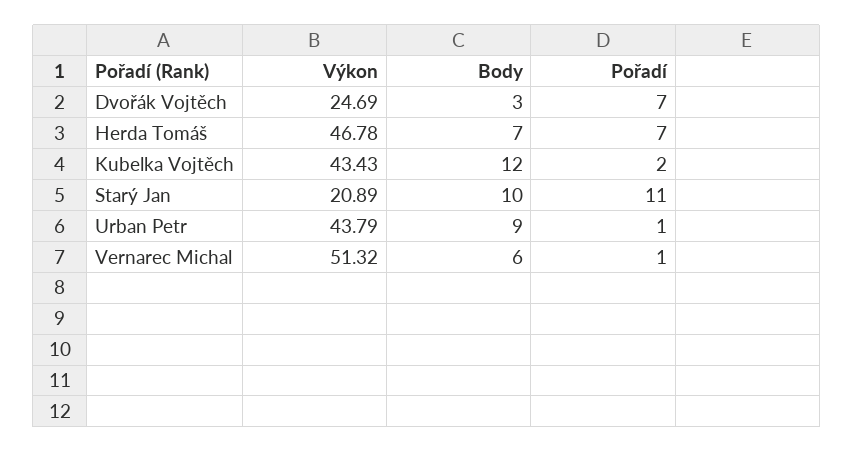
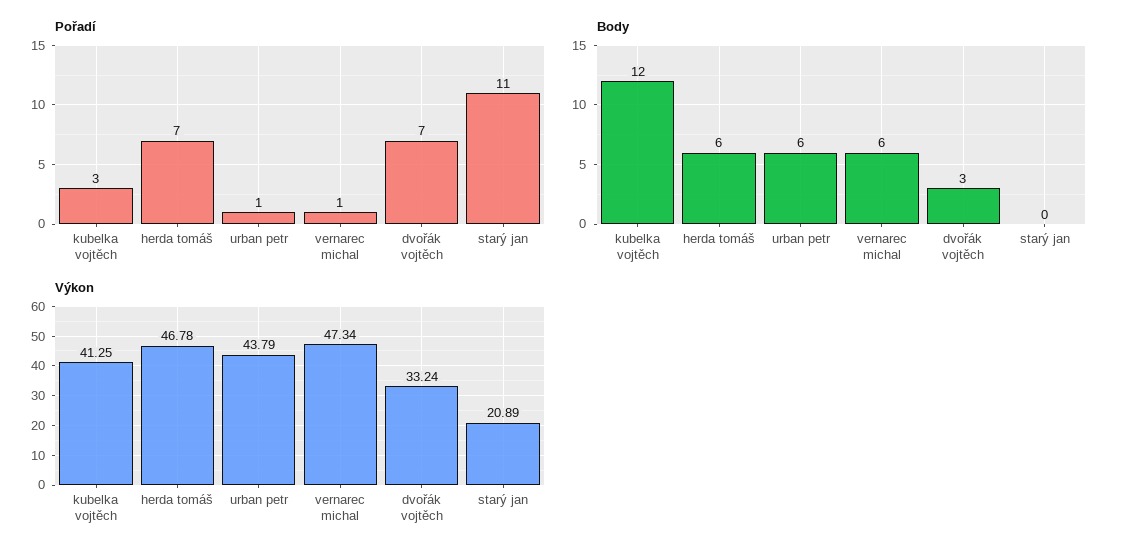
  {
    "Výkon": {
-     "Dvořák Vojtěch": 24.69,
+     "Dvořák Vojtěch": 33.24,
      "Herda Tomáš": 46.78,
-     "Kubelka Vojtěch": 43.43,
+     "Kubelka Vojtěch": 41.25,
      "Starý Jan": 20.89,
      "Urban Petr": 43.79,
-     "Vernarec Michal": 51.32
+     "Vernarec Michal": 47.34
    },
    "Body": {
      "Dvořák Vojtěch": 3,
-     "Herda Tomáš": 7,
+     "Herda Tomáš": 6,
      "Kubelka Vojtěch": 12,
-     "Starý Jan": 10,
+     "Starý Jan": 0,
-     "Urban Petr": 9,
+     "Urban Petr": 6,
      "Vernarec Michal": 6
    },
    "Pořadí": {
      "Dvořák Vojtěch": 7,
      "Herda Tomáš": 7,
-     "Kubelka Vojtěch": 2,
+     "Kubelka Vojtěch": 3,
      "Starý Jan": 11,
      "Urban Petr": 1,
      "Vernarec Michal": 1
    }
  }

